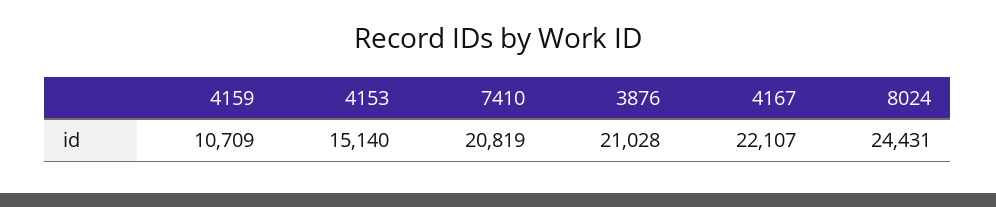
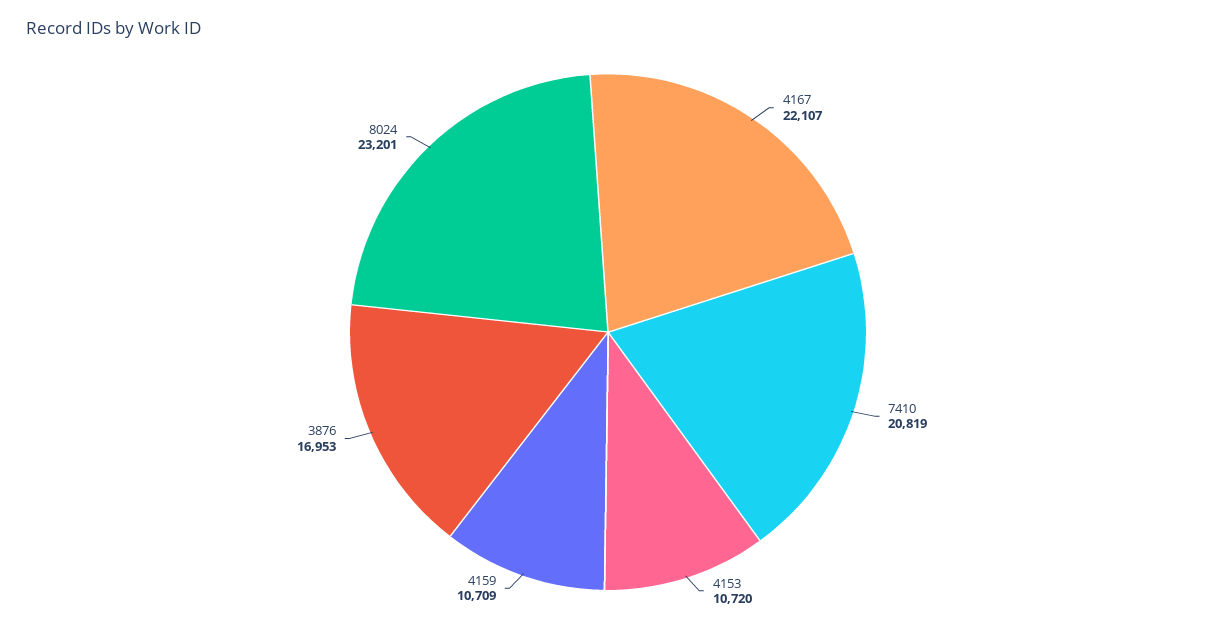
  {
    "4159": 10709,
-   "4153": 15140,
+   "4153": 10720,
    "7410": 20819,
-   "3876": 21028,
+   "3876": 16953,
    "4167": 22107,
-   "8024": 24431
+   "8024": 23201
  }

